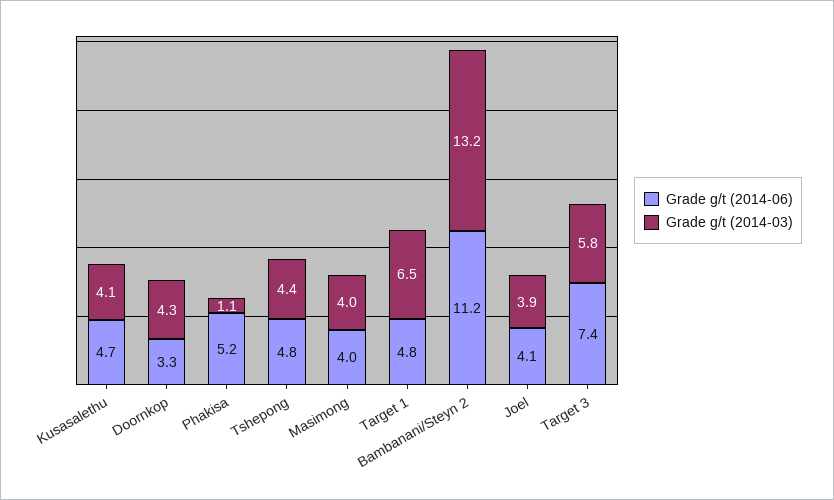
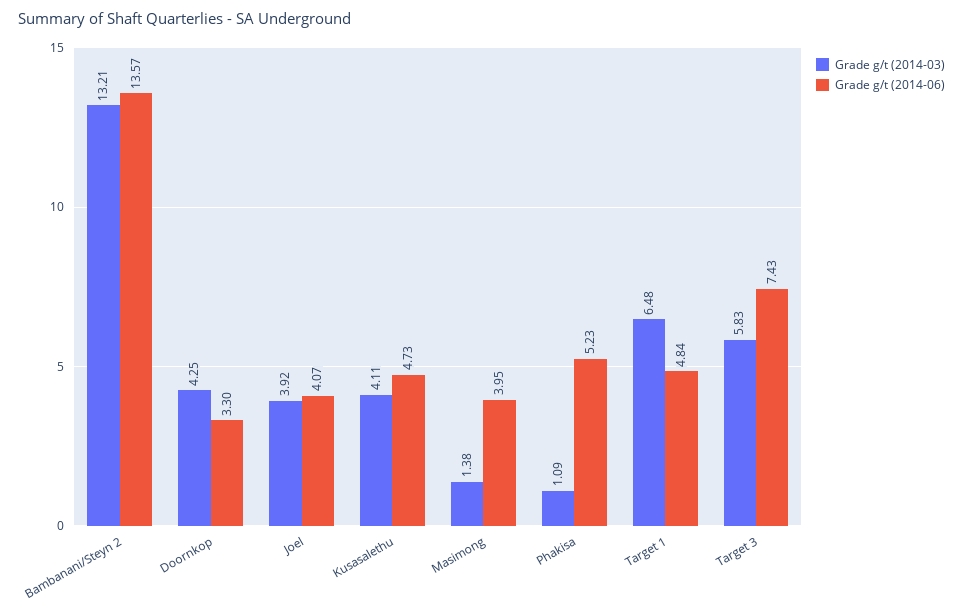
  {
    "Grade g/t (2014-06)": {
      "Kusasalethu": 4.73,
      "Doornkop": 3.3,
      "Phakisa": 5.23,
-     "Tshepong": 4.8,
      "Masimong": 3.95,
      "Target 1": 4.84,
-     "Bambanani/Steyn 2": 11.2,
+     "Bambanani/Steyn 2": 13.57,
      "Joel": 4.07,
      "Target 3": 7.43
    },
    "Grade g/t (2014-03)": {
      "Kusasalethu": 4.11,
      "Doornkop": 4.25,
      "Phakisa": 1.09,
-     "Tshepong": 4.4,
-     "Masimong": 4,
+     "Masimong": 1.38,
      "Target 1": 6.48,
      "Bambanani/Steyn 2": 13.21,
      "Joel": 3.92,
      "Target 3": 5.83
    }
  }

